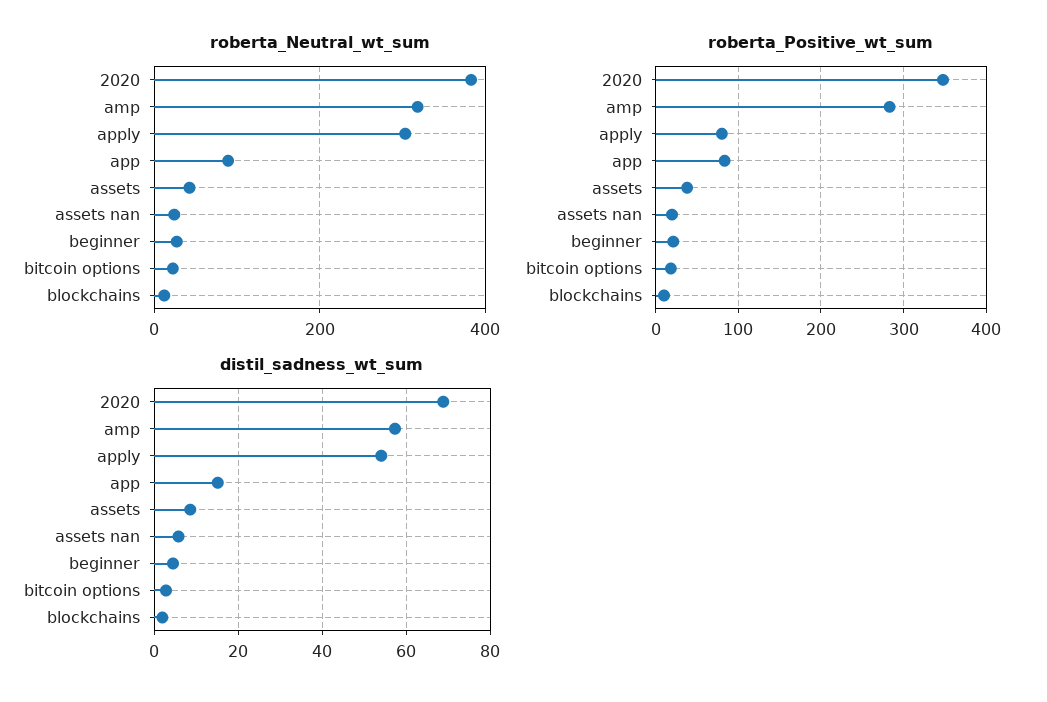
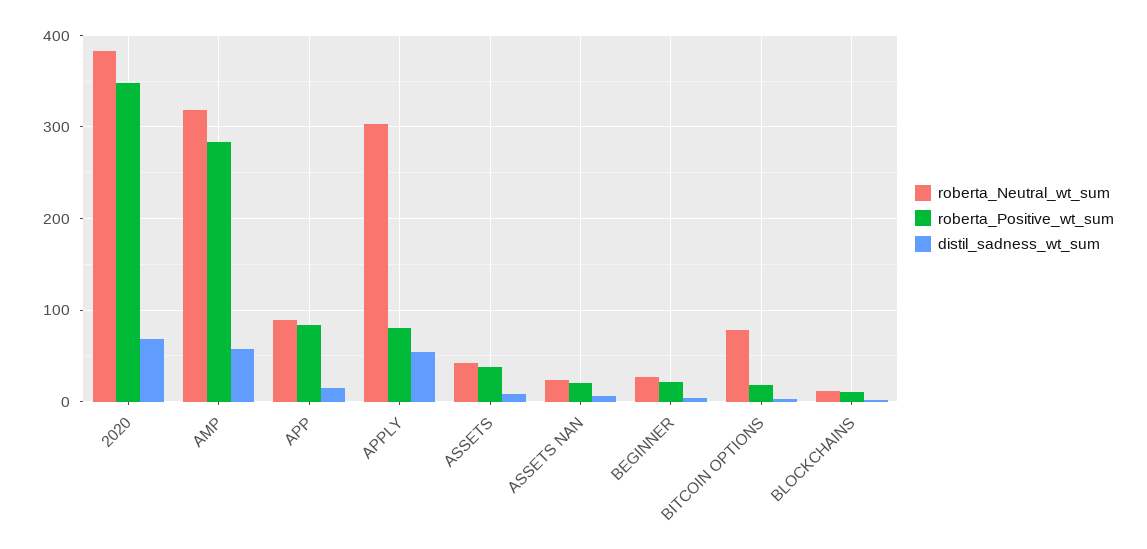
  {
    "roberta_Neutral_wt_sum": {
      "2020": 380,
      "amp": 320,
      "apply": 300,
      "app": 90,
      "assets": 40,
      "assets nan": 20,
      "beginner": 30,
-     "bitcoin options": 20,
+     "bitcoin options": 80,
      "blockchains": 10
    },
    "roberta_Positive_wt_sum": {
      "2020": 350,
      "amp": 280,
      "apply": 80,
      "app": 80,
      "assets": 40,
      "assets nan": 20,
      "beginner": 20,
      "bitcoin options": 20,
      "blockchains": 10
    },
    "distil_sadness_wt_sum": {
      "2020": 68,
      "amp": 58,
      "apply": 54,
      "app": 16,
      "assets": 8,
      "assets nan": 6,
      "beginner": 4,
      "bitcoin options": 2,
      "blockchains": 2
    }
  }

